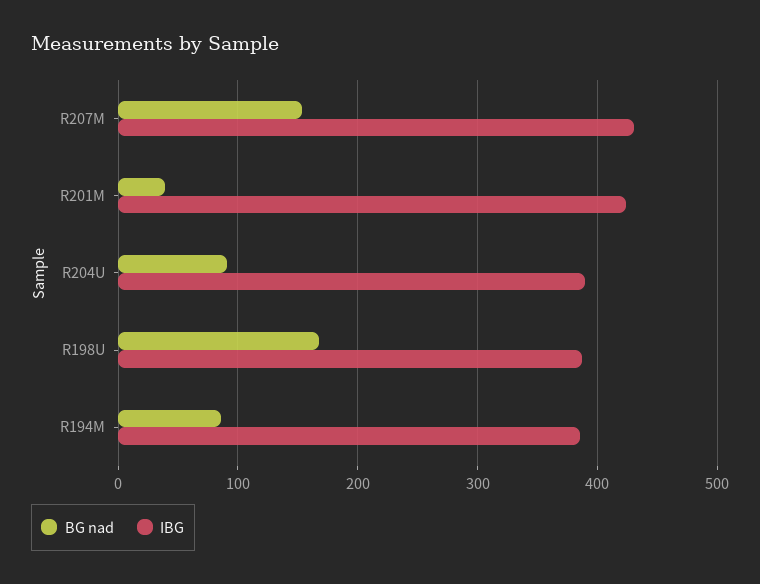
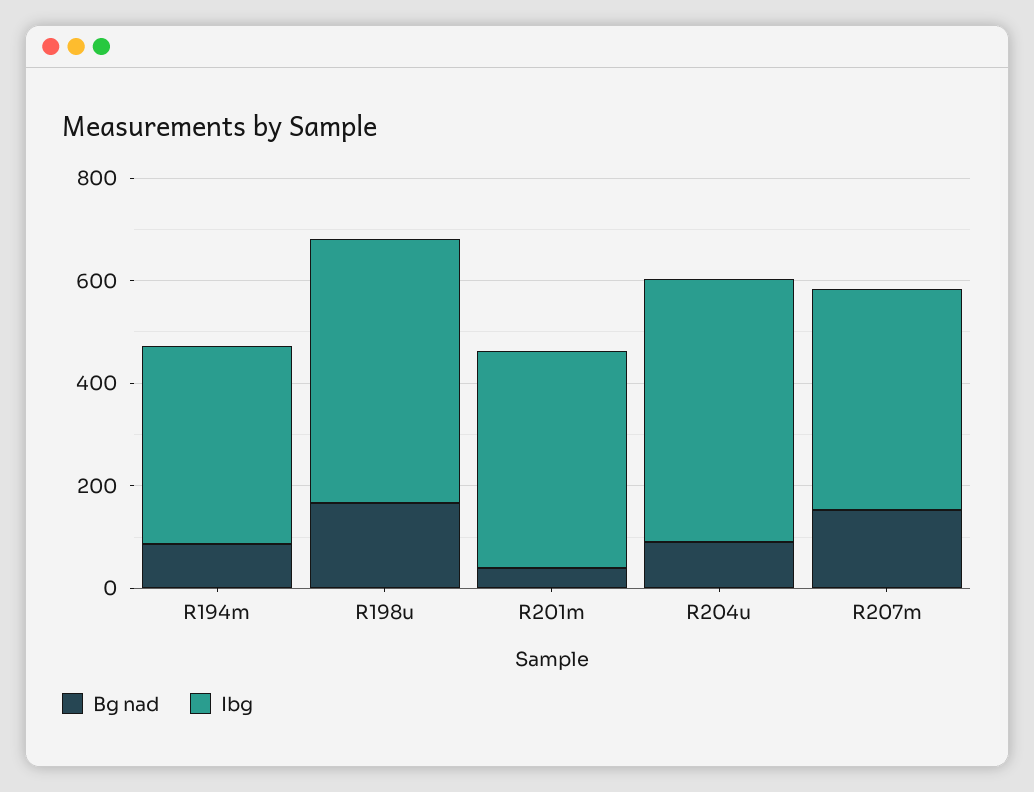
  {
    "BG nad": {
      "R207M": 150,
      "R201M": 40,
      "R204U": 90,
      "R198U": 170,
      "R194M": 90
    },
    "IBG": {
      "R207M": 430,
      "R201M": 420,
-     "R204U": 390,
+     "R204U": 500,
-     "R198U": 390,
+     "R198U": 500,
      "R194M": 390
    }
  }

